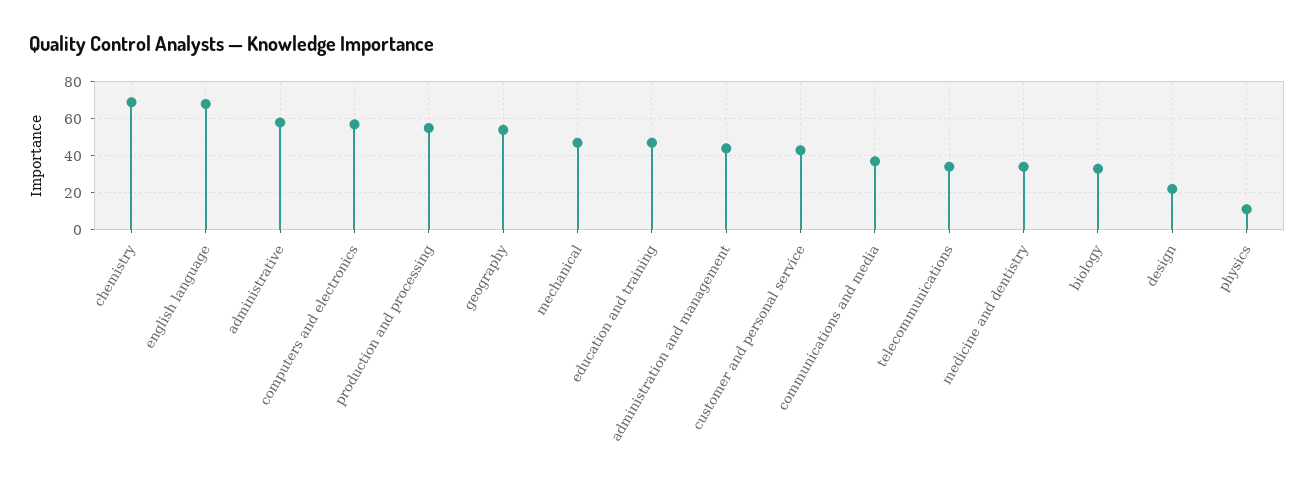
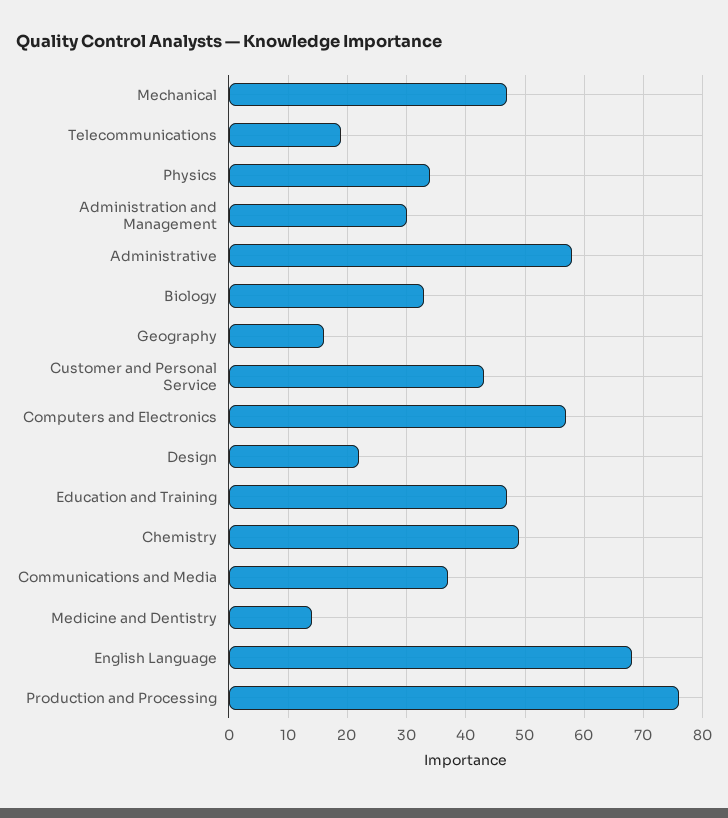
  {
-   "chemistry": 70,
+   "chemistry": 50,
    "english language": 70,
    "administrative": 60,
    "computers and electronics": 55,
-   "production and processing": 55,
+   "production and processing": 75,
-   "geography": 55,
+   "geography": 15,
    "mechanical": 45,
    "education and training": 45,
-   "administration and management": 45,
+   "administration and management": 30,
    "customer and personal service": 45,
    "communications and media": 35,
-   "telecommunications": 35,
+   "telecommunications": 20,
-   "medicine and dentistry": 35,
+   "medicine and dentistry": 15,
    "biology": 35,
    "design": 20,
-   "physics": 10
+   "physics": 35
  }

